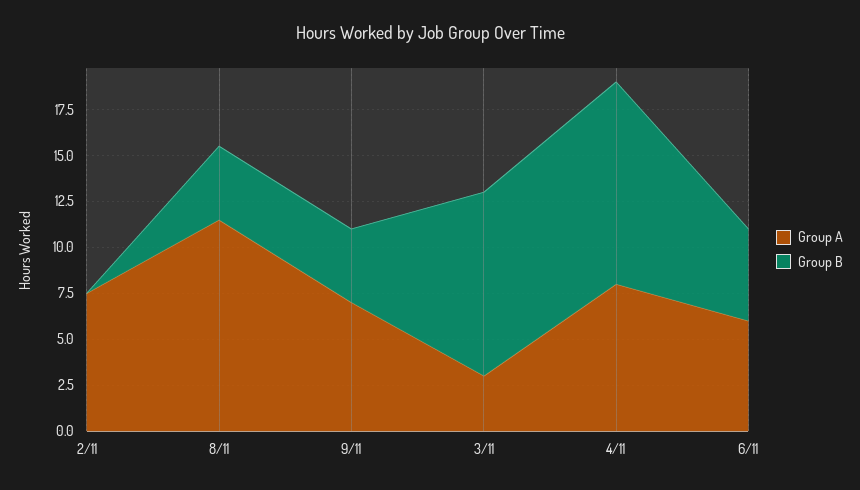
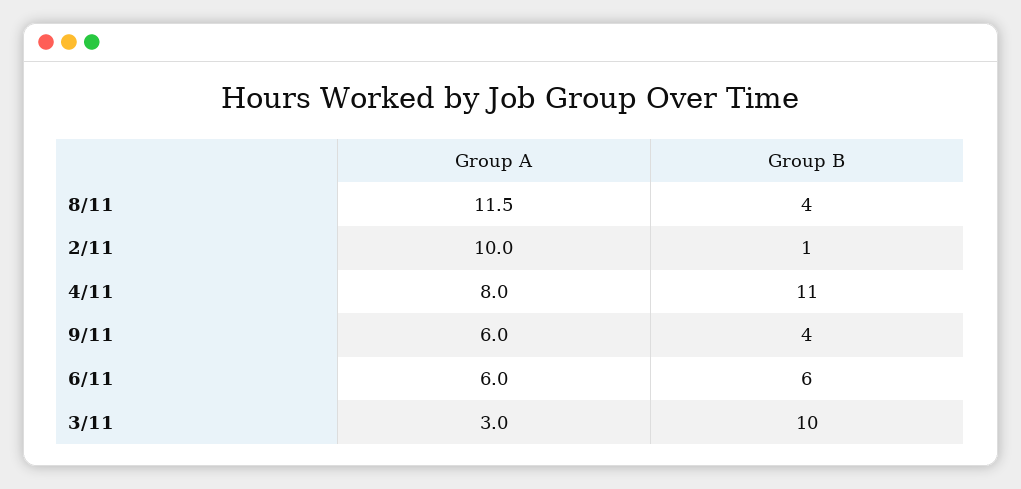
  {
    "Group A": {
-     "2/11": 7.5,
+     "2/11": 10,
      "8/11": 11.5,
-     "9/11": 7,
+     "9/11": 6,
      "3/11": 3,
      "4/11": 8,
      "6/11": 6
    },
    "Group B": {
-     "2/11": 0,
+     "2/11": 1,
      "8/11": 4,
      "9/11": 4,
      "3/11": 10,
      "4/11": 11,
-     "6/11": 5
+     "6/11": 6
    }
  }

